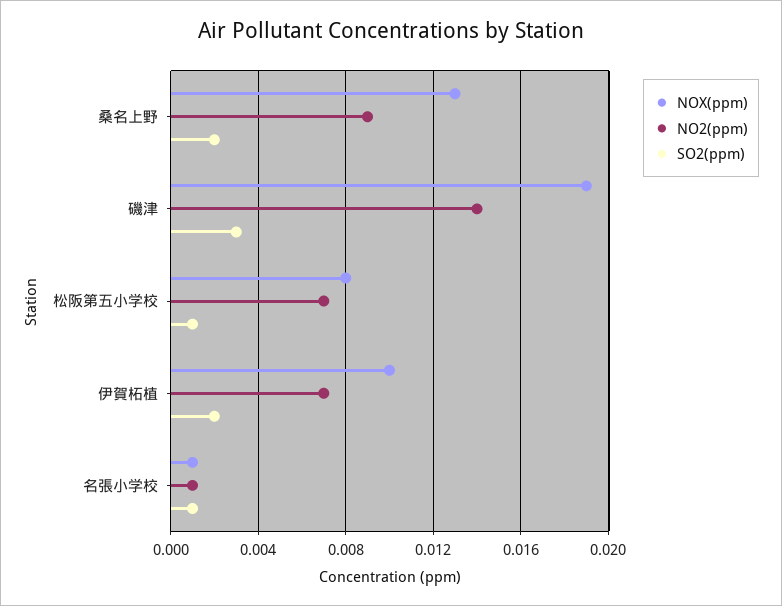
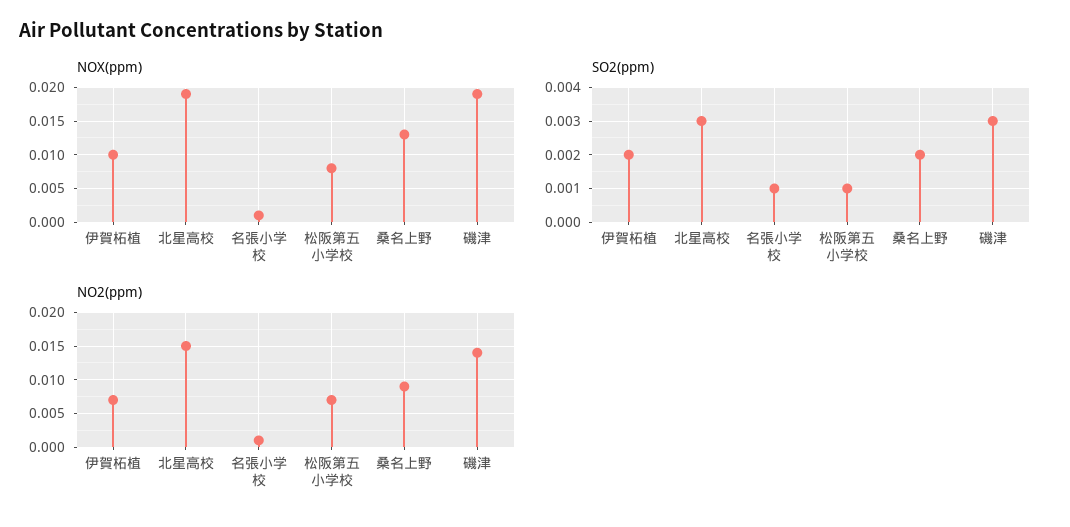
  {
    "NOX(ppm)": {
      "桑名上野": 0.013,
      "磯津": 0.019,
      "松阪第五小学校": 0.008,
      "伊賀柘植": 0.01,
-     "名張小学校": 0.001
+     "名張小学校": 0.001,
+     "北星高校": 0.019
    },
    "NO2(ppm)": {
      "桑名上野": 0.009,
      "磯津": 0.014,
      "松阪第五小学校": 0.007,
      "伊賀柘植": 0.007,
-     "名張小学校": 0.001
+     "名張小学校": 0.001,
+     "北星高校": 0.015
    },
    "SO2(ppm)": {
      "桑名上野": 0.002,
      "磯津": 0.003,
      "松阪第五小学校": 0.001,
      "伊賀柘植": 0.002,
-     "名張小学校": 0.001
+     "名張小学校": 0.001,
+     "北星高校": 0.003
    }
  }

